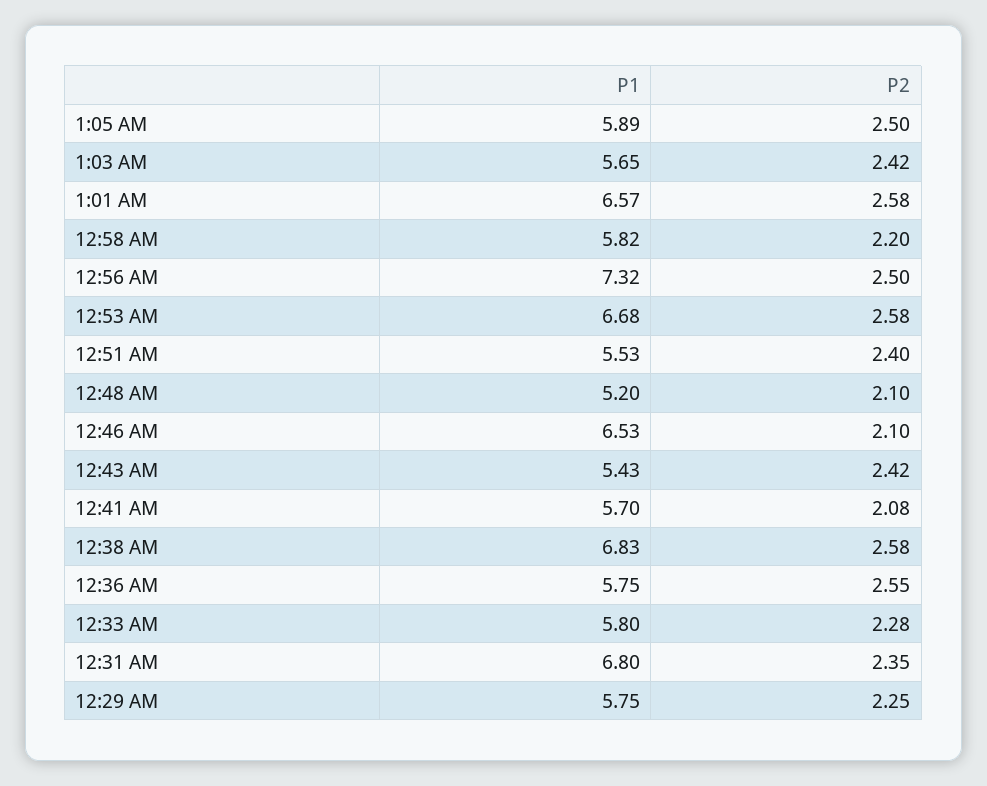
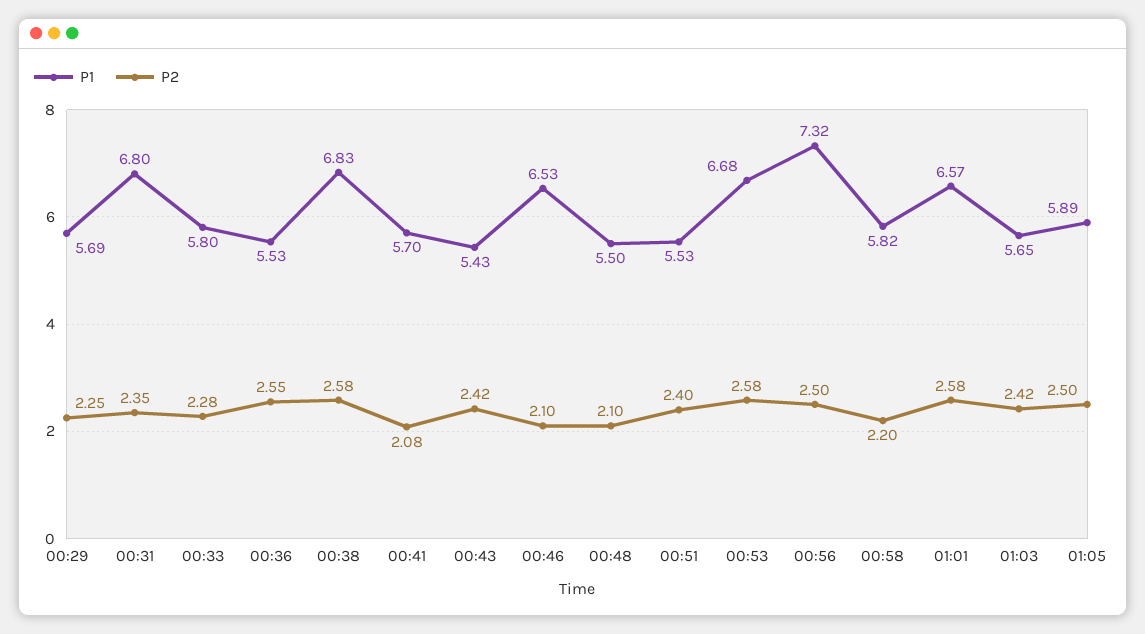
  {
    "P1": {
      "1:05 AM": 5.89,
      "1:03 AM": 5.65,
      "1:01 AM": 6.57,
      "12:58 AM": 5.82,
      "12:56 AM": 7.32,
      "12:53 AM": 6.68,
      "12:51 AM": 5.53,
-     "12:48 AM": 5.2,
+     "12:48 AM": 5.5,
      "12:46 AM": 6.53,
      "12:43 AM": 5.43,
      "12:41 AM": 5.7,
      "12:38 AM": 6.83,
-     "12:36 AM": 5.75,
+     "12:36 AM": 5.53,
      "12:33 AM": 5.8,
      "12:31 AM": 6.8,
-     "12:29 AM": 5.75
+     "12:29 AM": 5.69
    },
    "P2": {
      "1:05 AM": 2.5,
      "1:03 AM": 2.42,
      "1:01 AM": 2.58,
      "12:58 AM": 2.2,
      "12:56 AM": 2.5,
      "12:53 AM": 2.58,
      "12:51 AM": 2.4,
      "12:48 AM": 2.1,
      "12:46 AM": 2.1,
      "12:43 AM": 2.42,
      "12:41 AM": 2.08,
      "12:38 AM": 2.58,
      "12:36 AM": 2.55,
      "12:33 AM": 2.28,
      "12:31 AM": 2.35,
      "12:29 AM": 2.25
    }
  }

